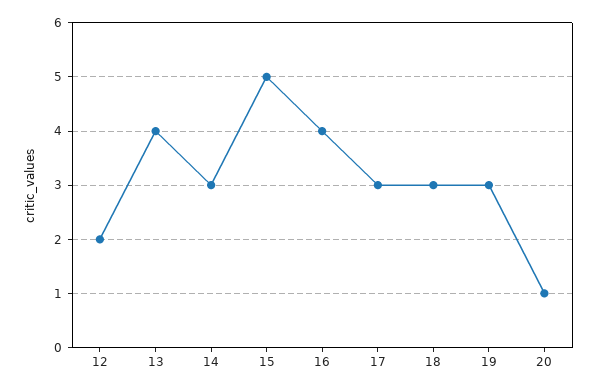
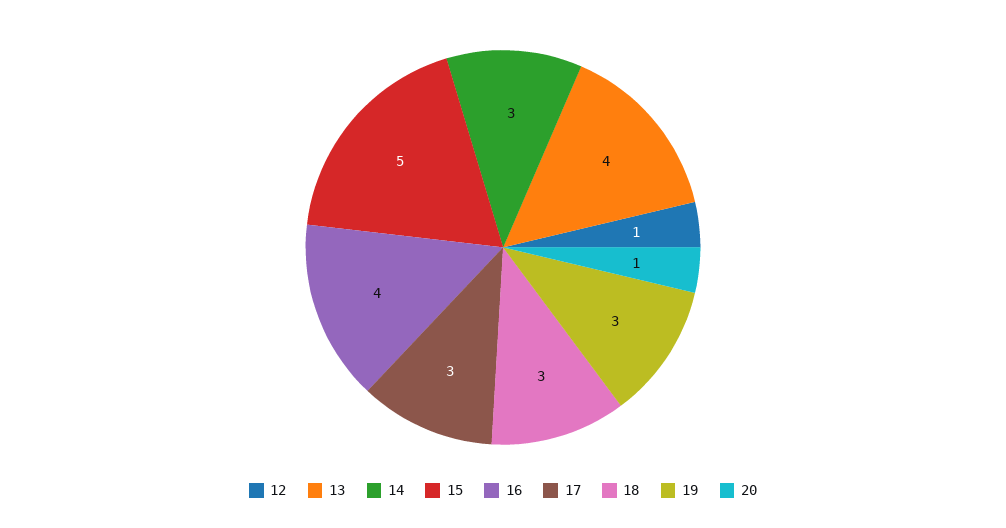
  {
-   "12": 2,
+   "12": 1,
    "13": 4,
    "14": 3,
    "15": 5,
    "16": 4,
    "17": 3,
    "18": 3,
    "19": 3,
    "20": 1
  }

